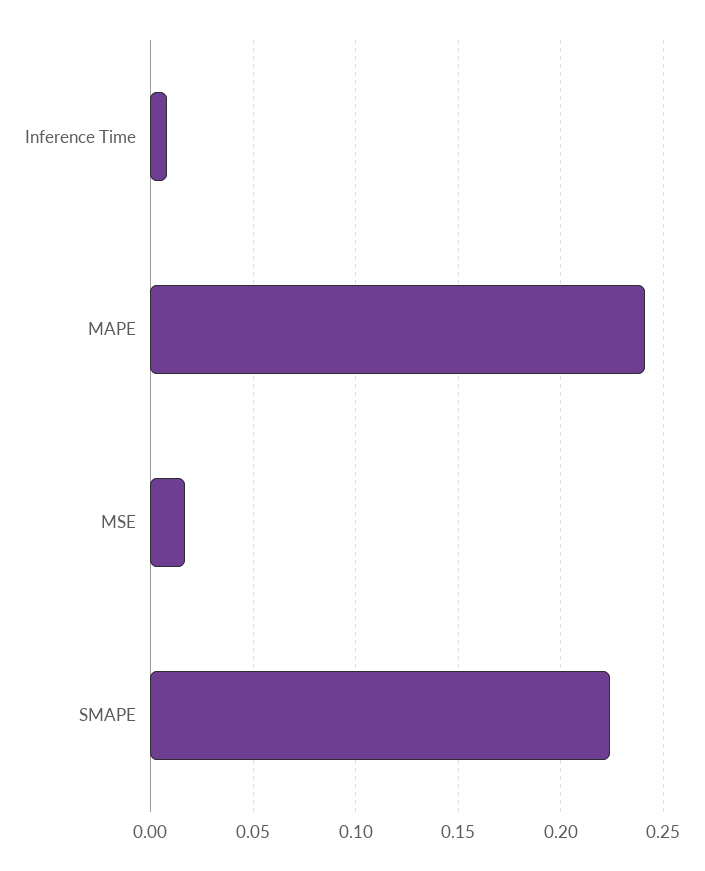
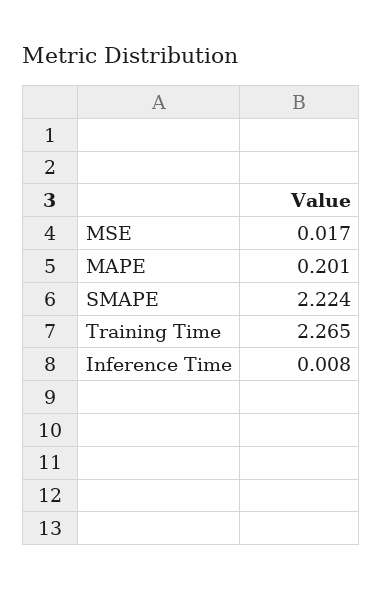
  {
    "Inference Time": 0.008,
-   "MAPE": 0.24,
+   "MAPE": 0.201,
    "MSE": 0.017,
-   "SMAPE": 0.225
+   "SMAPE": 2.224,
+   "Training Time": 2.265
  }

